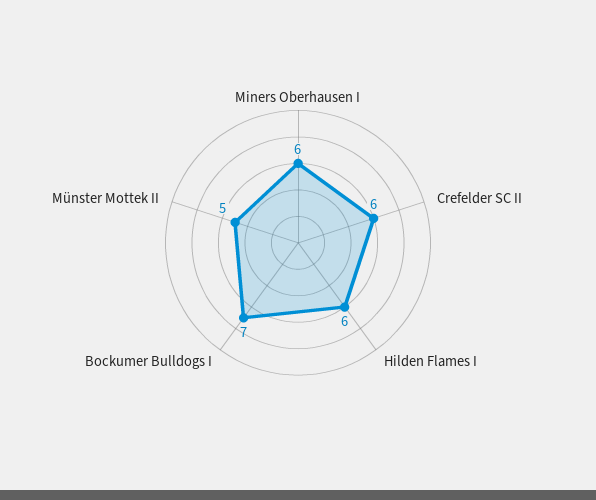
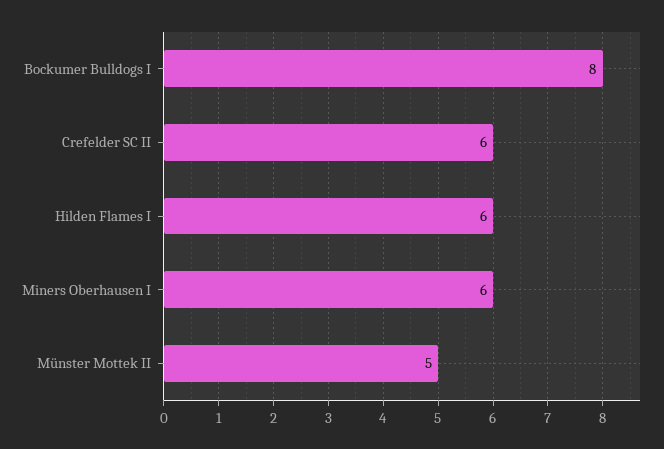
  {
    "Miners Oberhausen I": 6,
    "Crefelder SC II": 6,
    "Hilden Flames I": 6,
-   "Bockumer Bulldogs I": 7,
+   "Bockumer Bulldogs I": 8,
    "Münster Mottek II": 5
  }

